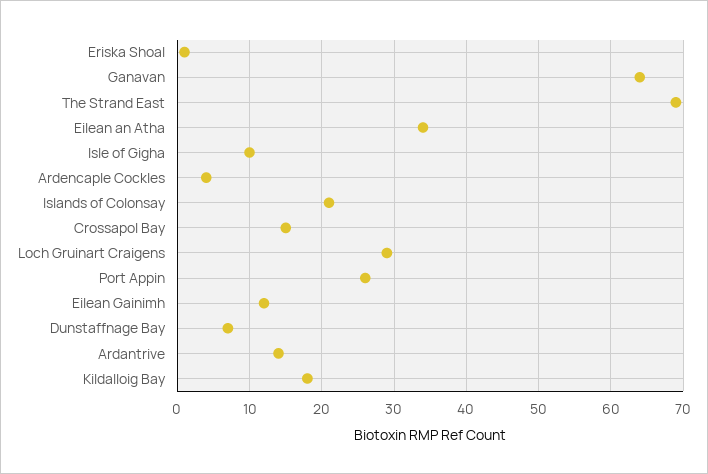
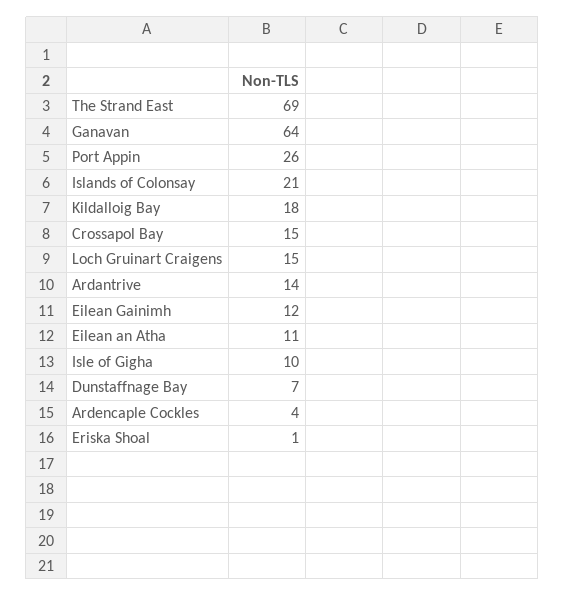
  {
    "Eriska Shoal": 1,
    "Ganavan": 64,
    "The Strand East": 69,
-   "Eilean an Atha": 34,
+   "Eilean an Atha": 11,
    "Isle of Gigha": 10,
    "Ardencaple Cockles": 4,
    "Islands of Colonsay": 21,
    "Crossapol Bay": 15,
-   "Loch Gruinart Craigens": 29,
+   "Loch Gruinart Craigens": 15,
    "Port Appin": 26,
    "Eilean Gainimh": 12,
    "Dunstaffnage Bay": 7,
    "Ardantrive": 14,
    "Kildalloig Bay": 18
  }

